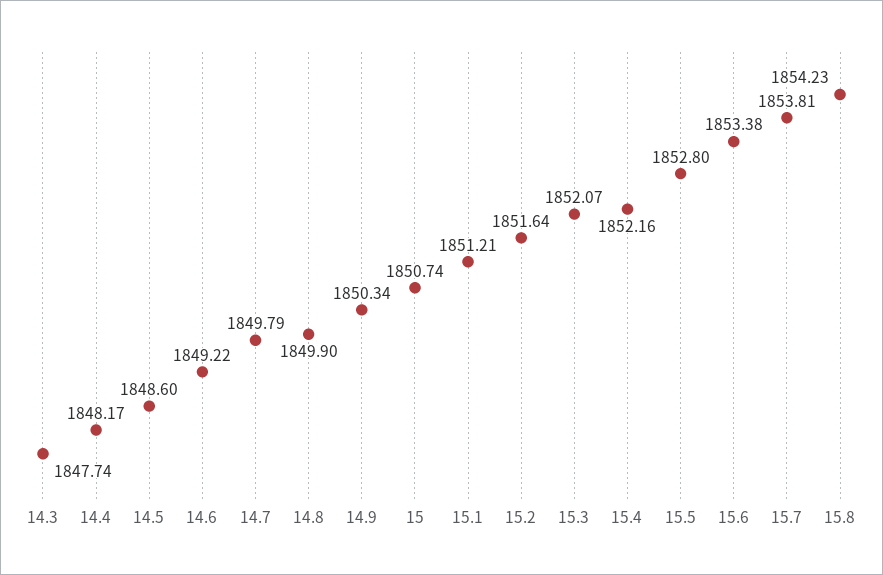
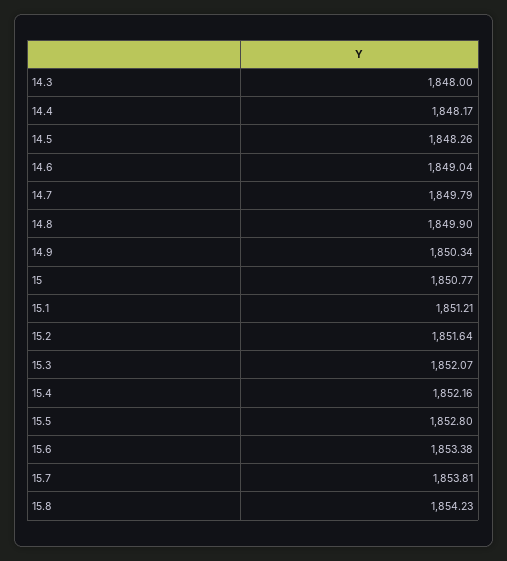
  {
-   "14.3": 1847.74,
+   "14.3": 1848,
    "14.4": 1848.17,
-   "14.5": 1848.6,
+   "14.5": 1848.26,
-   "14.6": 1849.22,
+   "14.6": 1849.04,
    "14.7": 1849.79,
    "14.8": 1849.9,
    "14.9": 1850.34,
-   "15": 1850.74,
+   "15": 1850.77,
    "15.1": 1851.21,
    "15.2": 1851.64,
    "15.3": 1852.07,
    "15.4": 1852.16,
    "15.5": 1852.8,
    "15.6": 1853.38,
    "15.7": 1853.81,
    "15.8": 1854.23
  }

